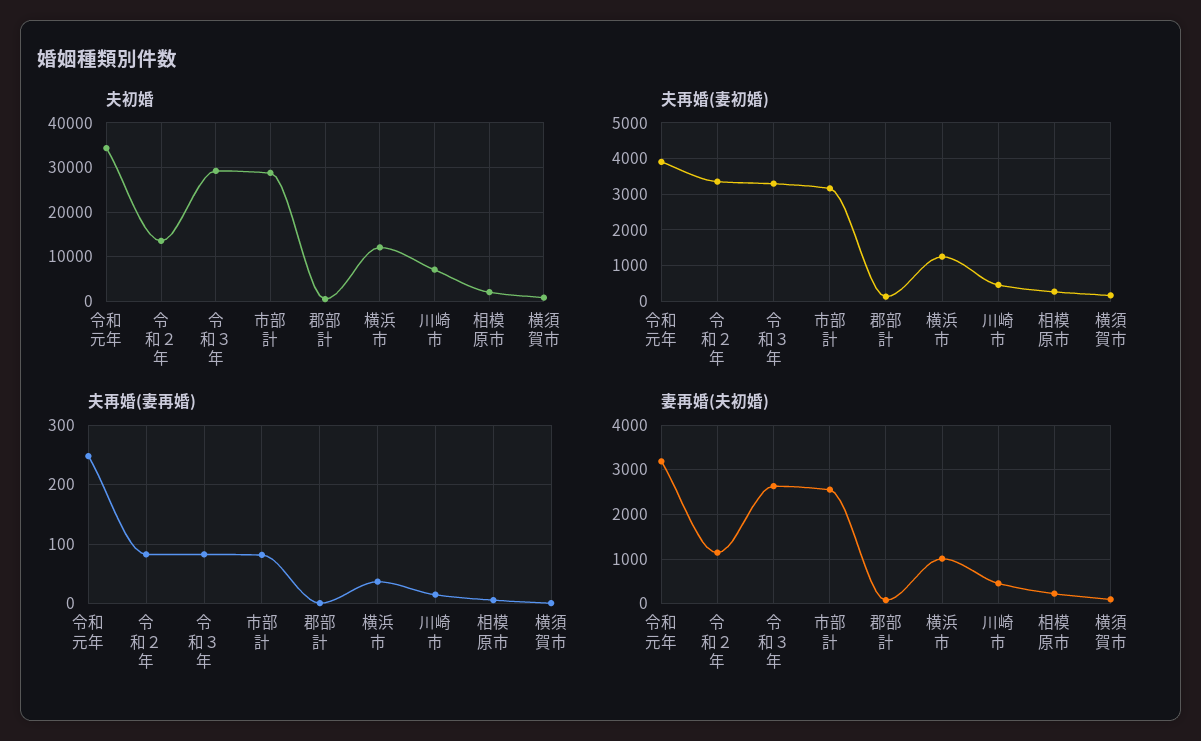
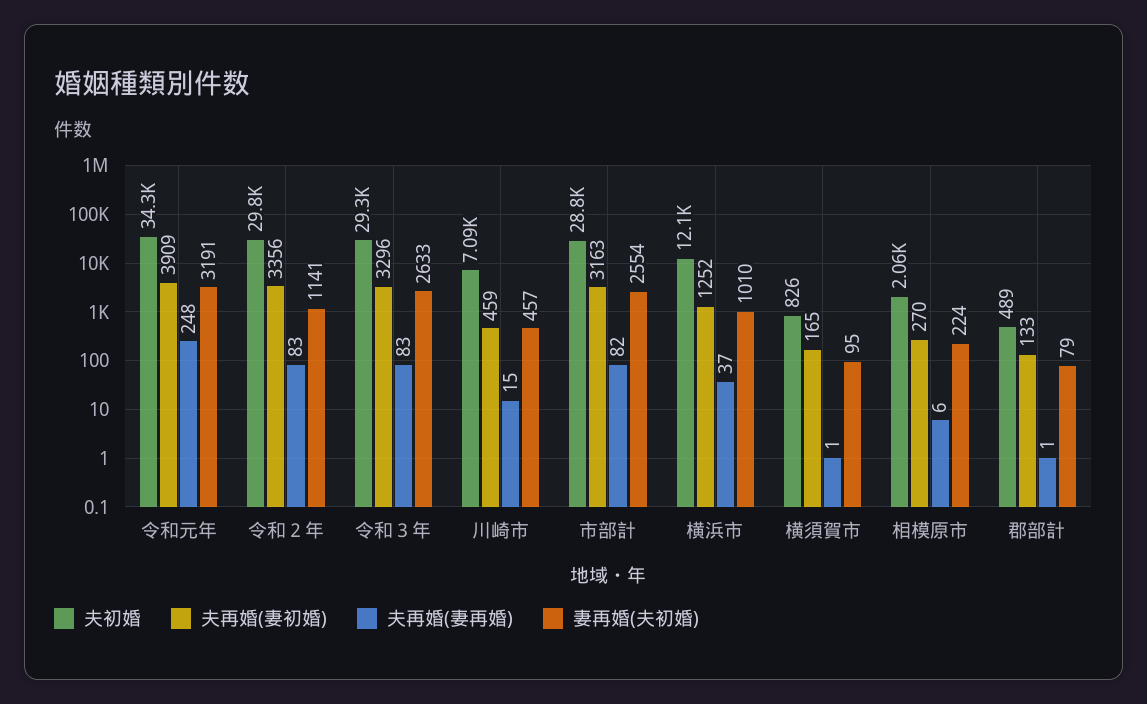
  {
    "夫初婚": {
      "令和元年": 34300,
-     "令和２年": 14000,
+     "令和２年": 29800,
      "令和３年": 29300,
      "市部計": 28800,
      "郡部計": 489,
      "横浜市": 12100,
      "川崎市": 7090,
      "相模原市": 2060,
      "横須賀市": 826
    },
    "夫再婚(妻初婚)": {
      "令和元年": 3909,
      "令和２年": 3356,
      "令和３年": 3296,
      "市部計": 3163,
      "郡部計": 133,
      "横浜市": 1252,
      "川崎市": 459,
      "相模原市": 270,
      "横須賀市": 165
    },
    "夫再婚(妻再婚)": {
      "令和元年": 248,
      "令和２年": 83,
      "令和３年": 83,
      "市部計": 82,
      "郡部計": 1,
      "横浜市": 37,
      "川崎市": 15,
      "相模原市": 6,
      "横須賀市": 1
    },
    "妻再婚(夫初婚)": {
      "令和元年": 3191,
      "令和２年": 1141,
      "令和３年": 2633,
      "市部計": 2554,
      "郡部計": 79,
      "横浜市": 1010,
      "川崎市": 457,
      "相模原市": 224,
      "横須賀市": 95
    }
  }

